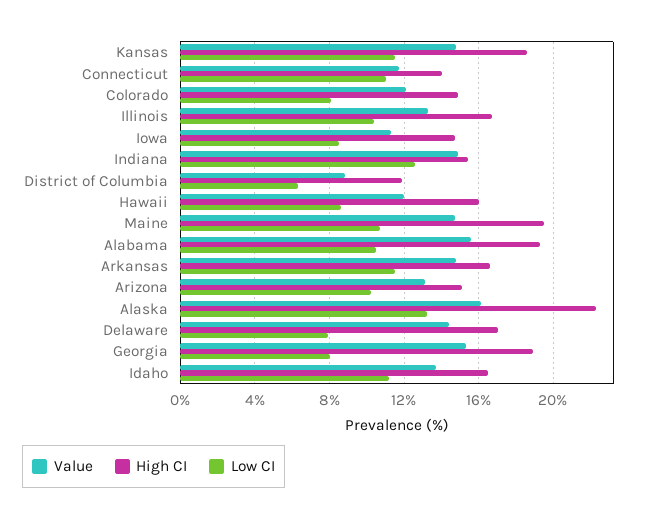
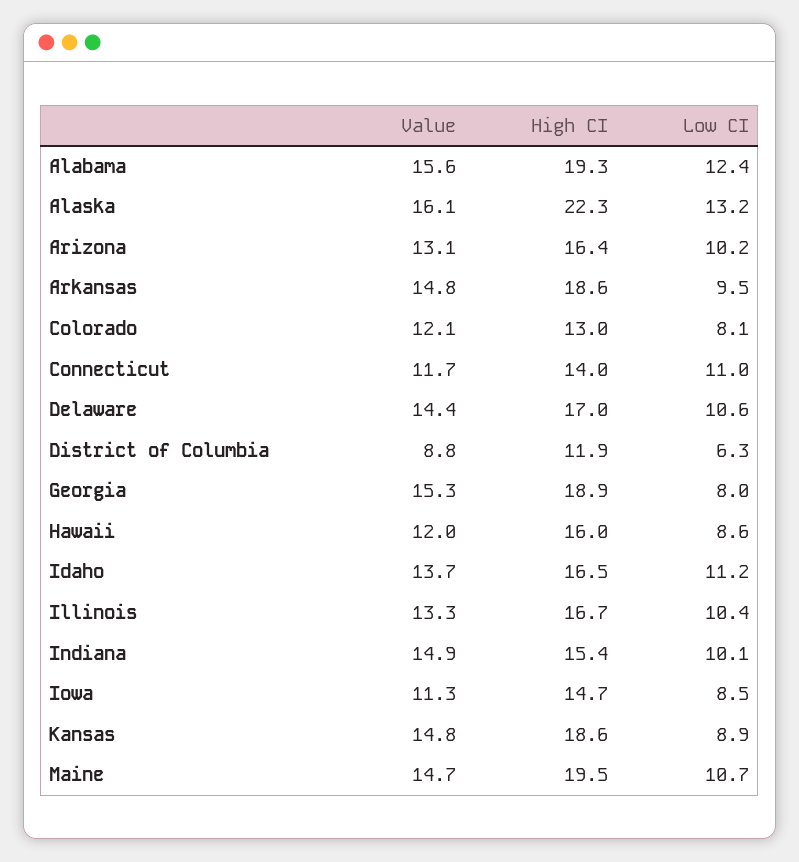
  {
    "Value": {
      "Kansas": 14.8,
      "Connecticut": 11.7,
      "Colorado": 12.1,
      "Illinois": 13.3,
      "Iowa": 11.3,
      "Indiana": 14.9,
      "District of Columbia": 8.8,
      "Hawaii": 12,
      "Maine": 14.7,
      "Alabama": 15.6,
      "Arkansas": 14.8,
      "Arizona": 13.1,
      "Alaska": 16.1,
      "Delaware": 14.4,
      "Georgia": 15.3,
      "Idaho": 13.7
    },
    "High CI": {
      "Kansas": 18.6,
      "Connecticut": 14,
-     "Colorado": 15,
+     "Colorado": 13,
      "Illinois": 16.7,
      "Iowa": 14.7,
      "Indiana": 15.4,
      "District of Columbia": 11.9,
      "Hawaii": 16,
      "Maine": 19.5,
      "Alabama": 19.3,
-     "Arkansas": 16.5,
+     "Arkansas": 18.6,
-     "Arizona": 15,
+     "Arizona": 16.4,
      "Alaska": 22.3,
      "Delaware": 17,
      "Georgia": 18.9,
      "Idaho": 16.5
    },
    "Low CI": {
-     "Kansas": 11.5,
+     "Kansas": 8.9,
      "Connecticut": 11,
      "Colorado": 8.1,
      "Illinois": 10.4,
      "Iowa": 8.5,
-     "Indiana": 12.5,
+     "Indiana": 10.1,
      "District of Columbia": 6.3,
      "Hawaii": 8.6,
      "Maine": 10.7,
-     "Alabama": 10.5,
+     "Alabama": 12.4,
-     "Arkansas": 11.5,
+     "Arkansas": 9.5,
      "Arizona": 10.2,
      "Alaska": 13.2,
-     "Delaware": 8,
+     "Delaware": 10.6,
      "Georgia": 8,
      "Idaho": 11.2
    }
  }

